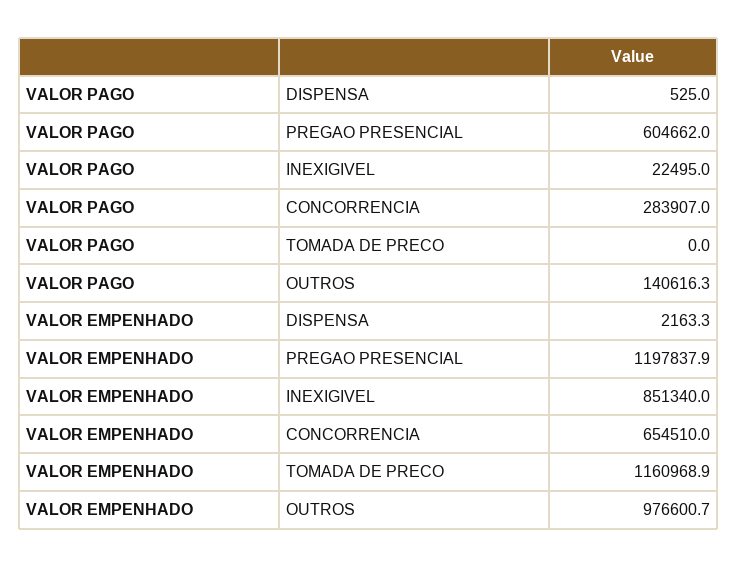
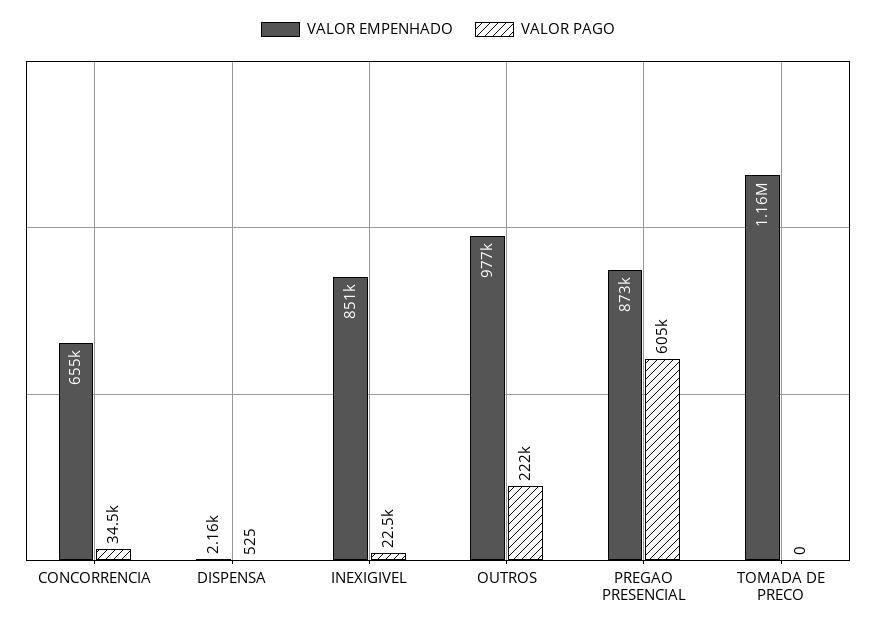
  {
    "VALOR PAGO": {
      "DISPENSA": 525,
      "PREGAO PRESENCIAL": 604662,
      "INEXIGIVEL": 22495,
-     "CONCORRENCIA": 283907,
+     "CONCORRENCIA": 34500,
      "TOMADA DE PRECO": 0,
-     "OUTROS": 140616.3
+     "OUTROS": 222000
    },
    "VALOR EMPENHADO": {
      "DISPENSA": 2163.3,
-     "PREGAO PRESENCIAL": 1197837.9,
+     "PREGAO PRESENCIAL": 873000,
      "INEXIGIVEL": 851340,
      "CONCORRENCIA": 654510,
      "TOMADA DE PRECO": 1160968.9,
      "OUTROS": 976600.7
    }
  }

